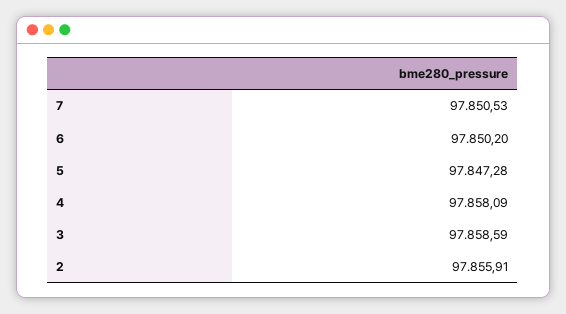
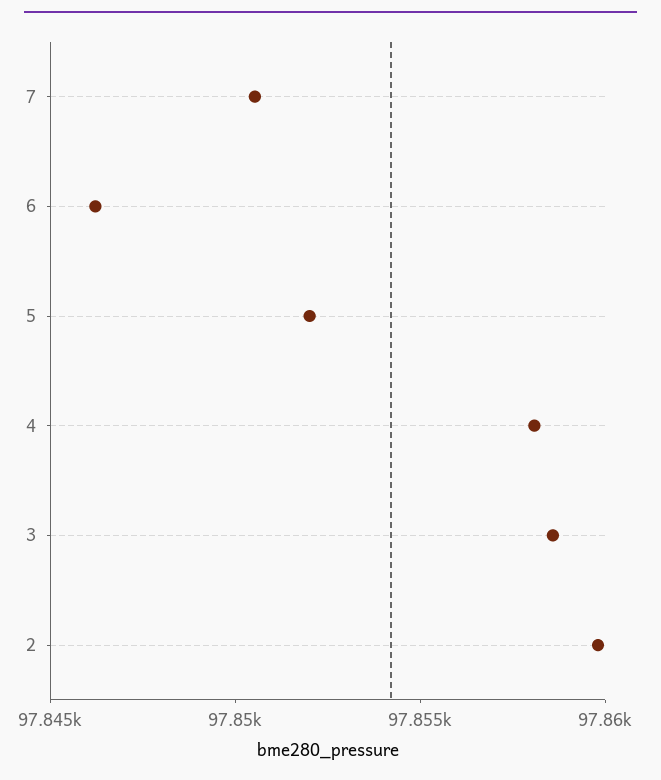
  {
    "7": 97850.53,
-   "6": 97850.2,
+   "6": 97846,
-   "5": 97847.28,
+   "5": 97852,
    "4": 97858.09,
    "3": 97858.59,
-   "2": 97855.91
+   "2": 97860
  }

